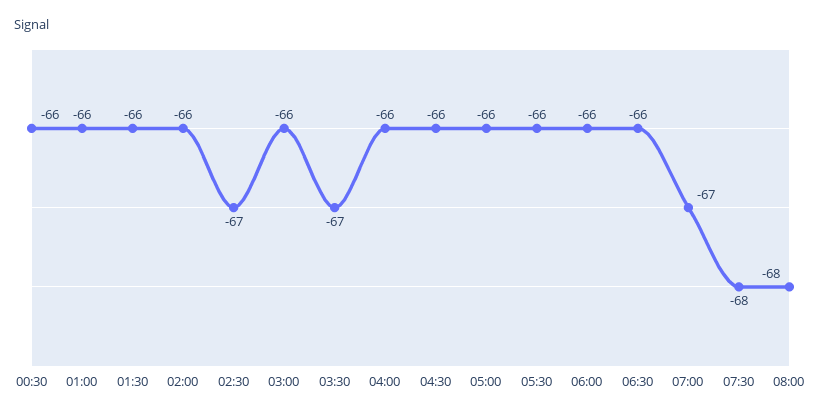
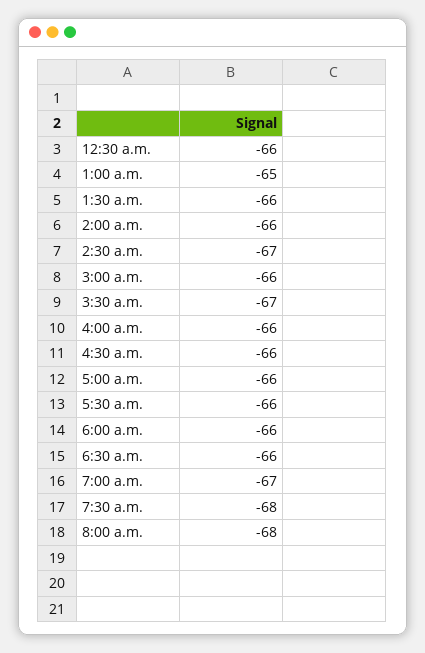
  {
    "00:30": -66,
-   "01:00": -66,
+   "01:00": -65,
    "01:30": -66,
    "02:00": -66,
    "02:30": -67,
    "03:00": -66,
    "03:30": -67,
    "04:00": -66,
    "04:30": -66,
    "05:00": -66,
    "05:30": -66,
    "06:00": -66,
    "06:30": -66,
    "07:00": -67,
    "07:30": -68,
    "08:00": -68
  }

